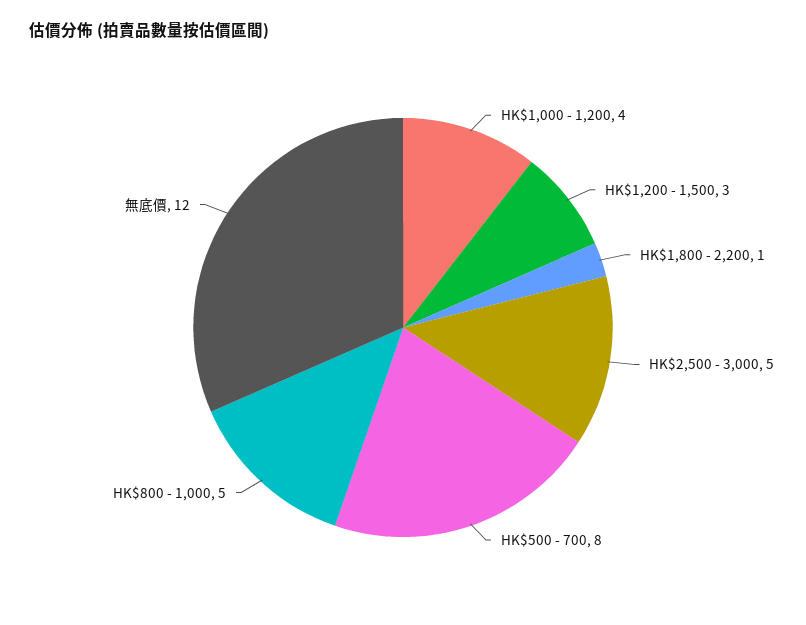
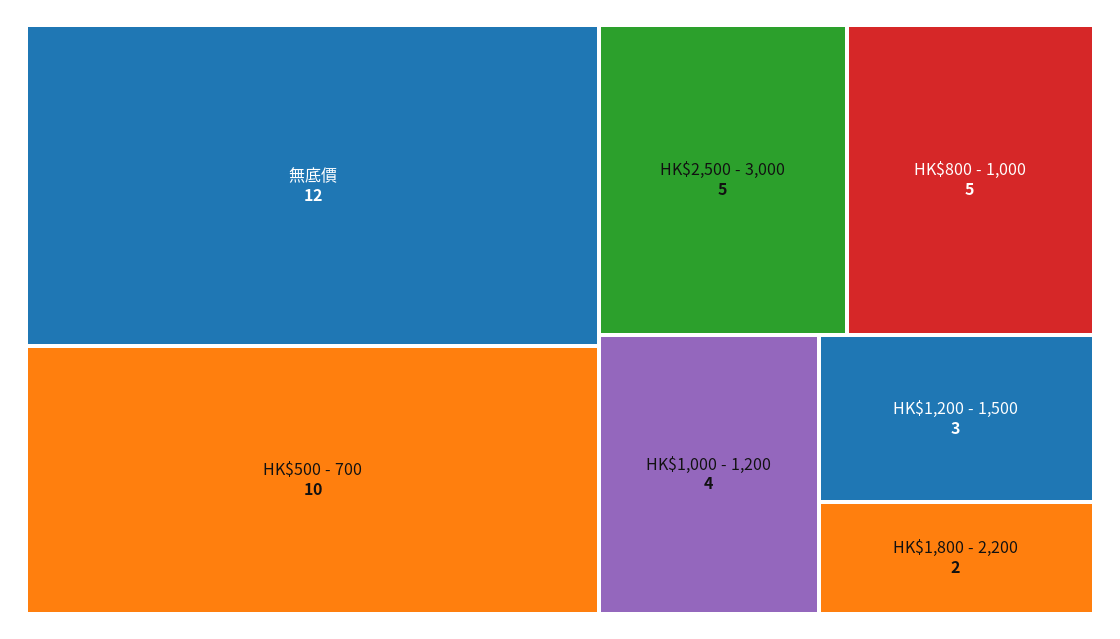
  {
    "HK$1,000 - 1,200": 4,
    "HK$1,200 - 1,500": 3,
-   "HK$1,800 - 2,200": 1,
+   "HK$1,800 - 2,200": 2,
    "HK$2,500 - 3,000": 5,
-   "HK$500 - 700": 8,
+   "HK$500 - 700": 10,
    "HK$800 - 1,000": 5,
    "無底價": 12
  }

